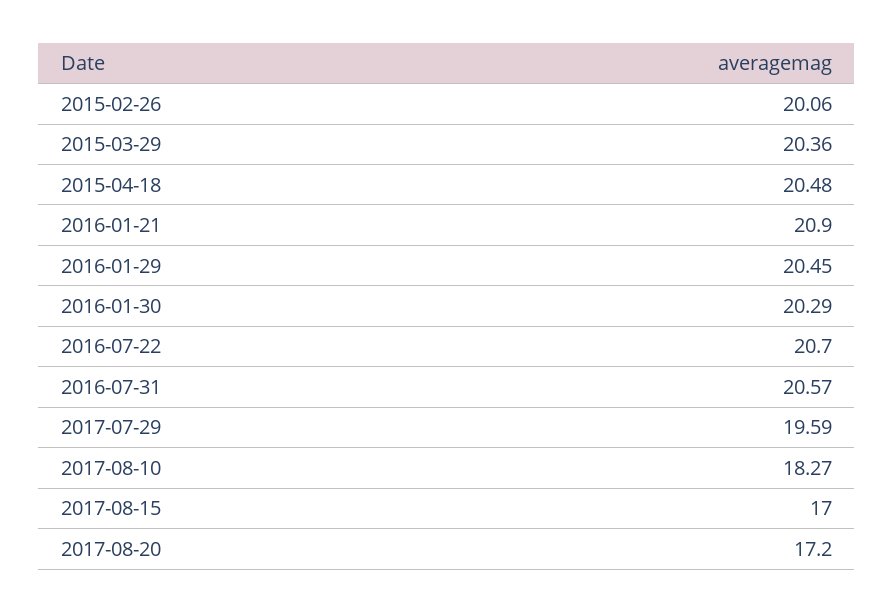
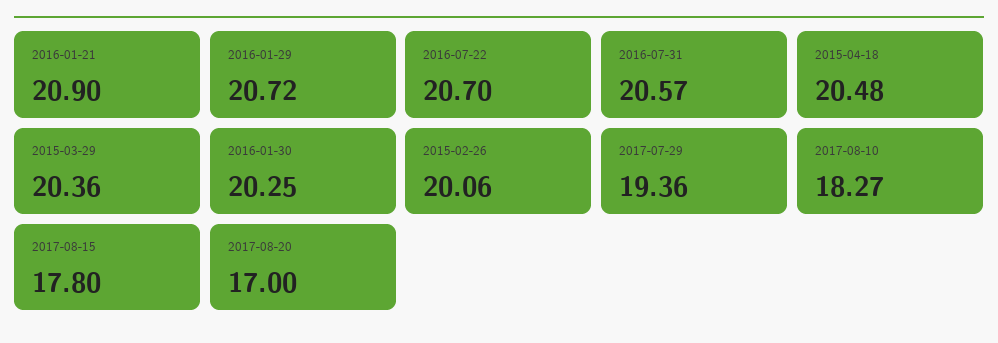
  {
    "2015-02-26": 20.06,
    "2015-03-29": 20.36,
    "2015-04-18": 20.48,
    "2016-01-21": 20.9,
-   "2016-01-29": 20.45,
+   "2016-01-29": 20.72,
-   "2016-01-30": 20.29,
+   "2016-01-30": 20.25,
    "2016-07-22": 20.7,
    "2016-07-31": 20.57,
-   "2017-07-29": 19.59,
+   "2017-07-29": 19.36,
    "2017-08-10": 18.27,
-   "2017-08-15": 17,
+   "2017-08-15": 17.8,
-   "2017-08-20": 17.2
+   "2017-08-20": 17
  }

